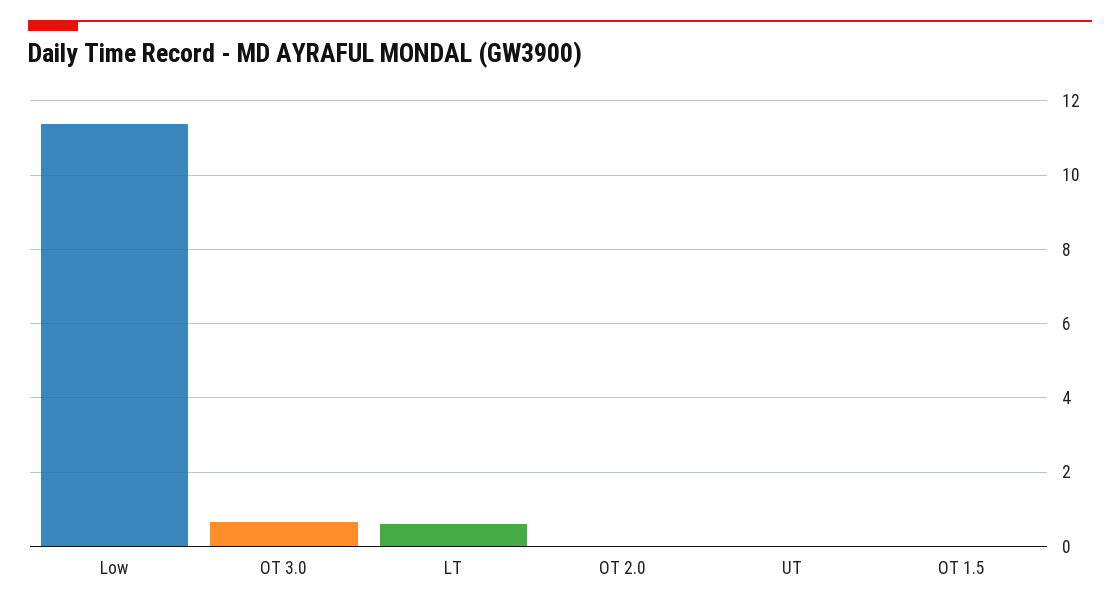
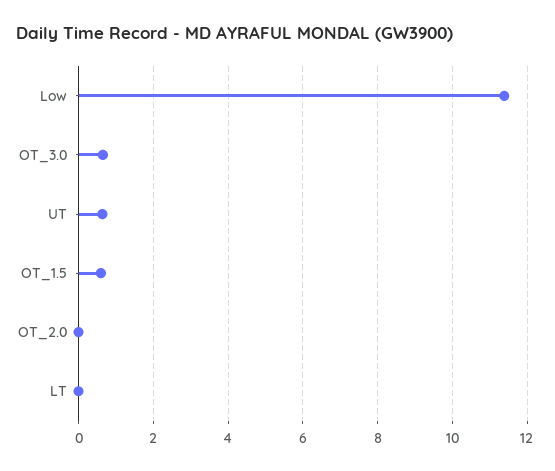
  {
    "Low": 11.4,
    "OT 3.0": 0.6,
-   "LT": 0.6,
+   "LT": 0,
    "OT 2.0": 0,
-   "UT": 0,
+   "UT": 0.6,
-   "OT 1.5": 0
+   "OT 1.5": 0.6
  }

